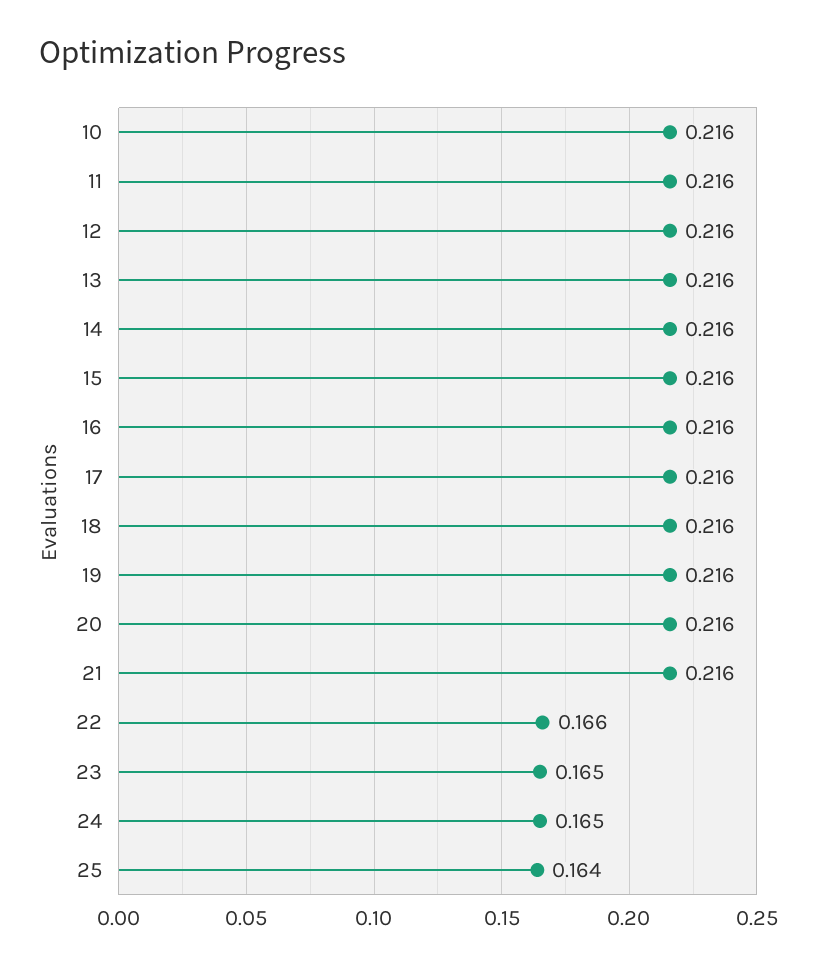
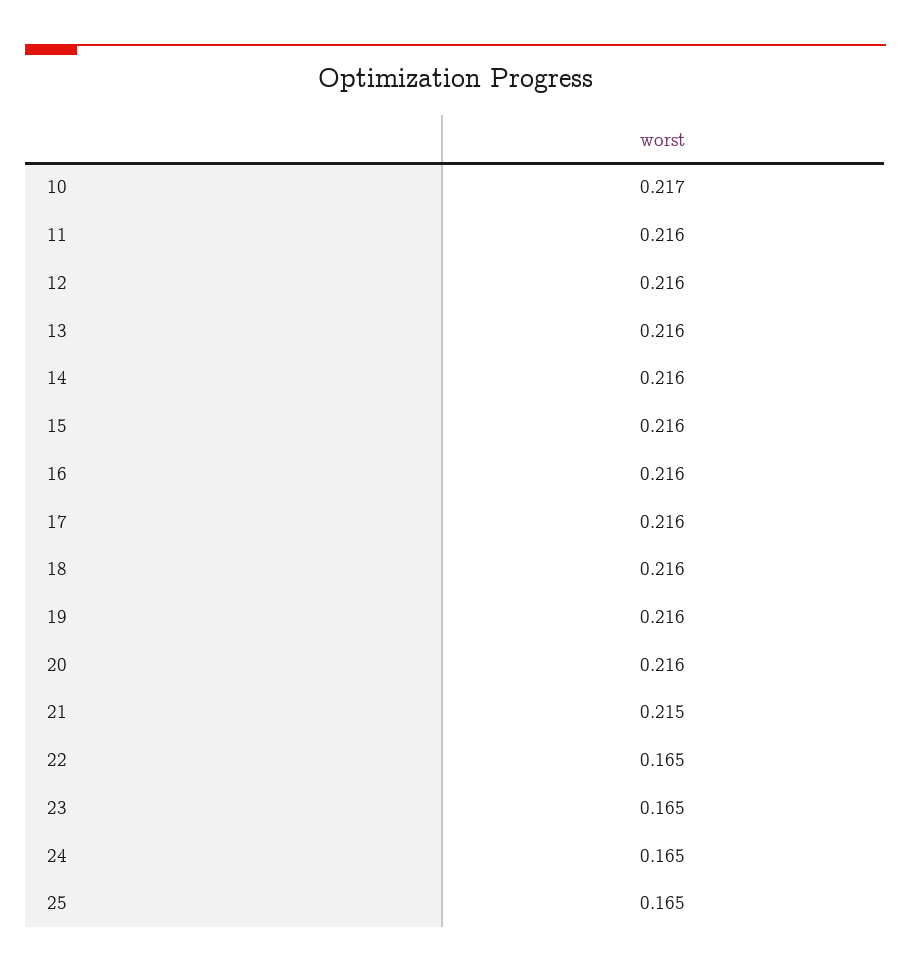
  {
-   "10": 0.216,
+   "10": 0.217,
    "11": 0.216,
    "12": 0.216,
    "13": 0.216,
    "14": 0.216,
    "15": 0.216,
    "16": 0.216,
    "17": 0.216,
    "18": 0.216,
    "19": 0.216,
    "20": 0.216,
-   "21": 0.216,
+   "21": 0.215,
-   "22": 0.166,
+   "22": 0.165,
    "23": 0.165,
    "24": 0.165,
-   "25": 0.164
+   "25": 0.165
  }

